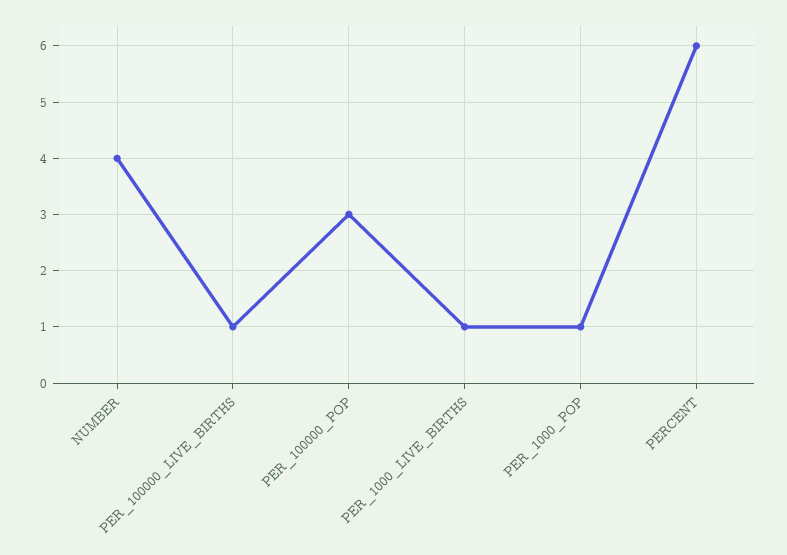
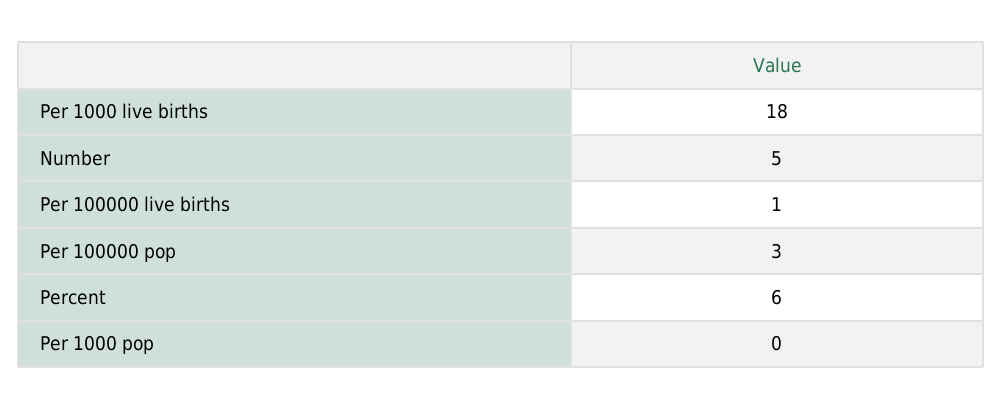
  {
-   "NUMBER": 4,
+   "NUMBER": 5,
    "PER_100000_LIVE_BIRTHS": 1,
    "PER_100000_POP": 3,
-   "PER_1000_LIVE_BIRTHS": 1,
+   "PER_1000_LIVE_BIRTHS": 18,
-   "PER_1000_POP": 1,
+   "PER_1000_POP": 0,
    "PERCENT": 6
  }

